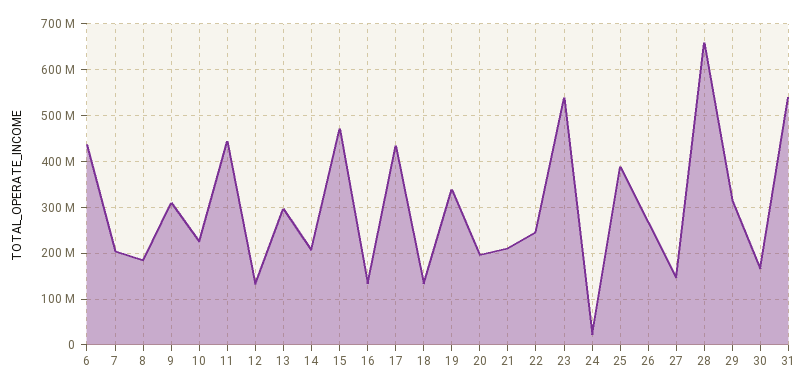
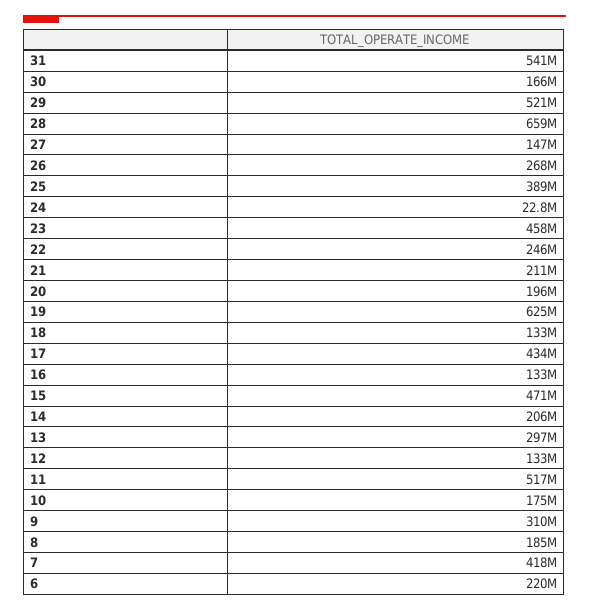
  {
-   "6": 440000000,
+   "6": 220000000,
-   "7": 200000000,
+   "7": 418000000,
    "8": 185000000,
    "9": 310000000,
-   "10": 220000000,
+   "10": 175000000,
-   "11": 440000000,
+   "11": 517000000,
    "12": 133000000,
    "13": 297000000,
    "14": 206000000,
    "15": 471000000,
    "16": 133000000,
    "17": 434000000,
    "18": 133000000,
-   "19": 340000000,
+   "19": 625000000,
    "20": 196000000,
    "21": 211000000,
    "22": 246000000,
-   "23": 540000000,
+   "23": 458000000,
    "24": 22800000,
    "25": 389000000,
    "26": 268000000,
    "27": 147000000,
    "28": 659000000,
-   "29": 320000000,
+   "29": 521000000,
    "30": 166000000,
    "31": 541000000
  }

